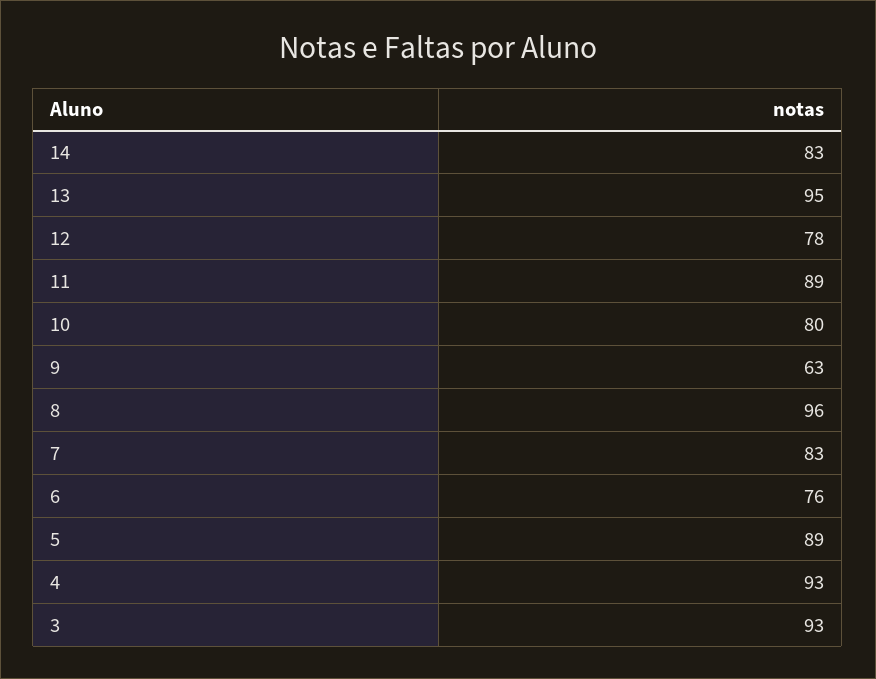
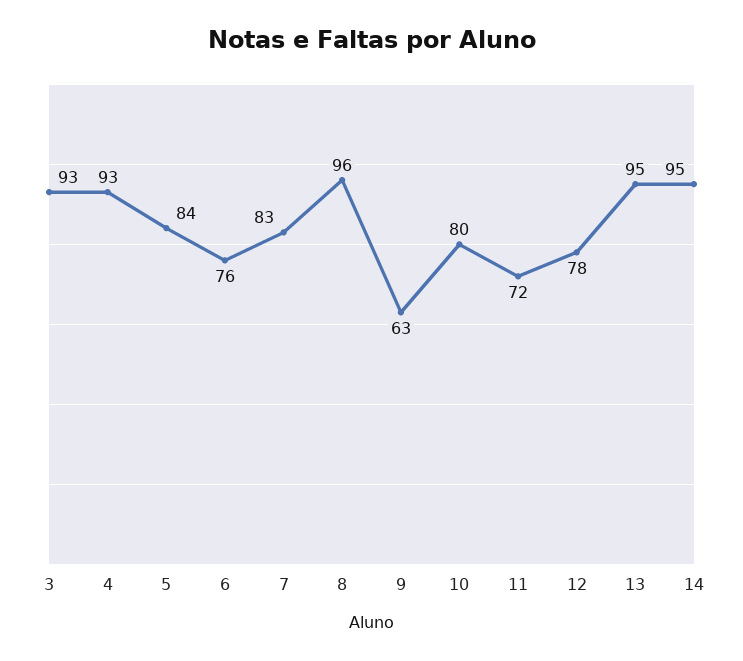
  {
-   "14": 83,
+   "14": 95,
    "13": 95,
    "12": 78,
-   "11": 89,
+   "11": 72,
    "10": 80,
    "9": 63,
    "8": 96,
    "7": 83,
    "6": 76,
-   "5": 89,
+   "5": 84,
    "4": 93,
    "3": 93
  }

